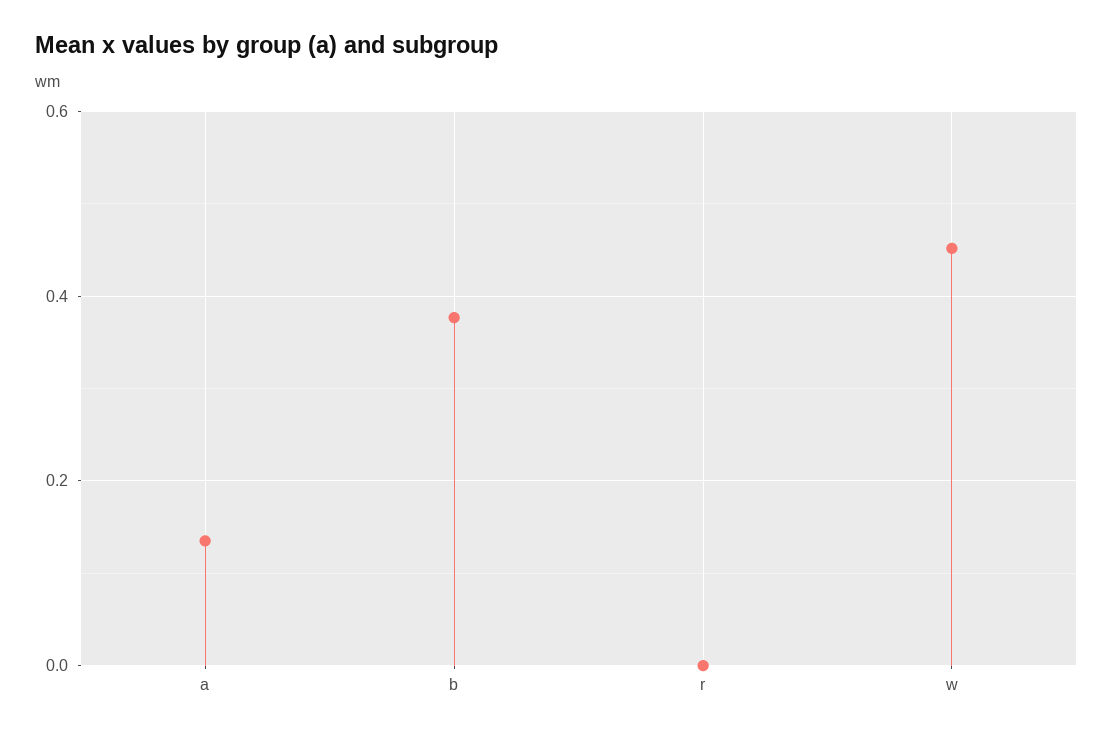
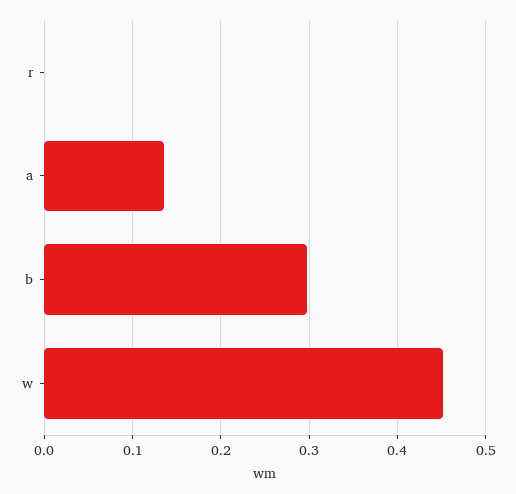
  {
    "a": 0.14,
-   "b": 0.38,
+   "b": 0.3,
    "r": 0,
    "w": 0.45
  }

